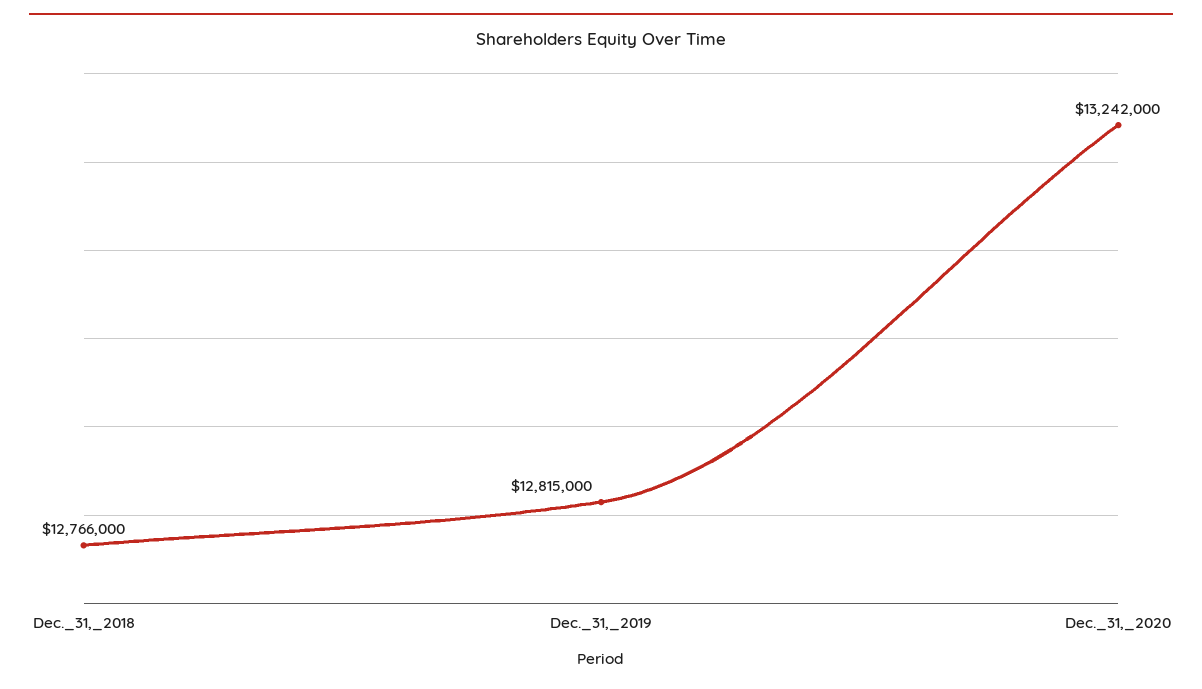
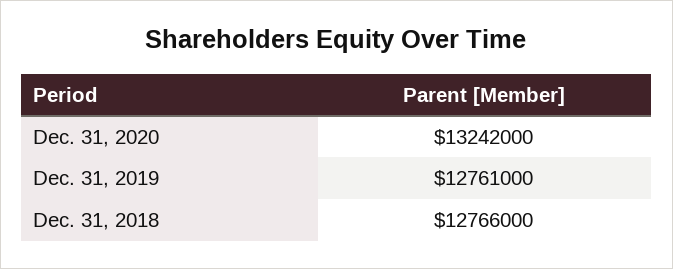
  {
    "Dec._31,_2018": 12766000,
-   "Dec._31,_2019": 12815000,
+   "Dec._31,_2019": 12761000,
    "Dec._31,_2020": 13242000
  }

